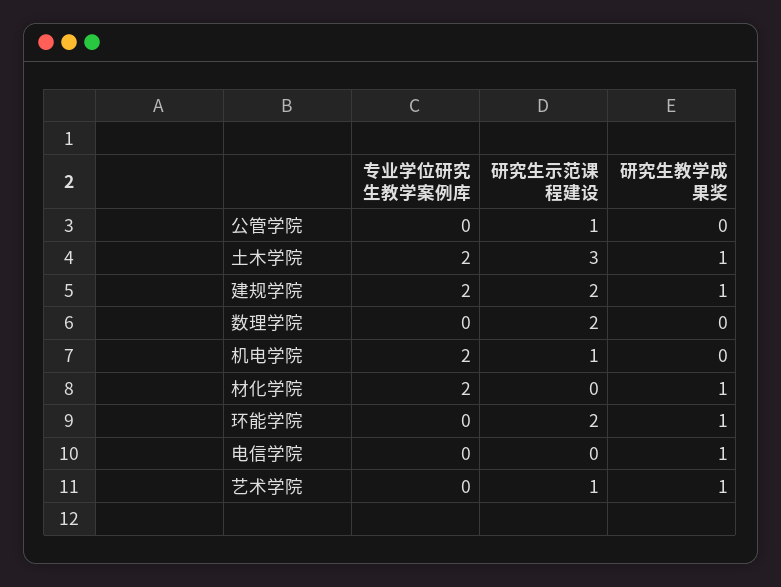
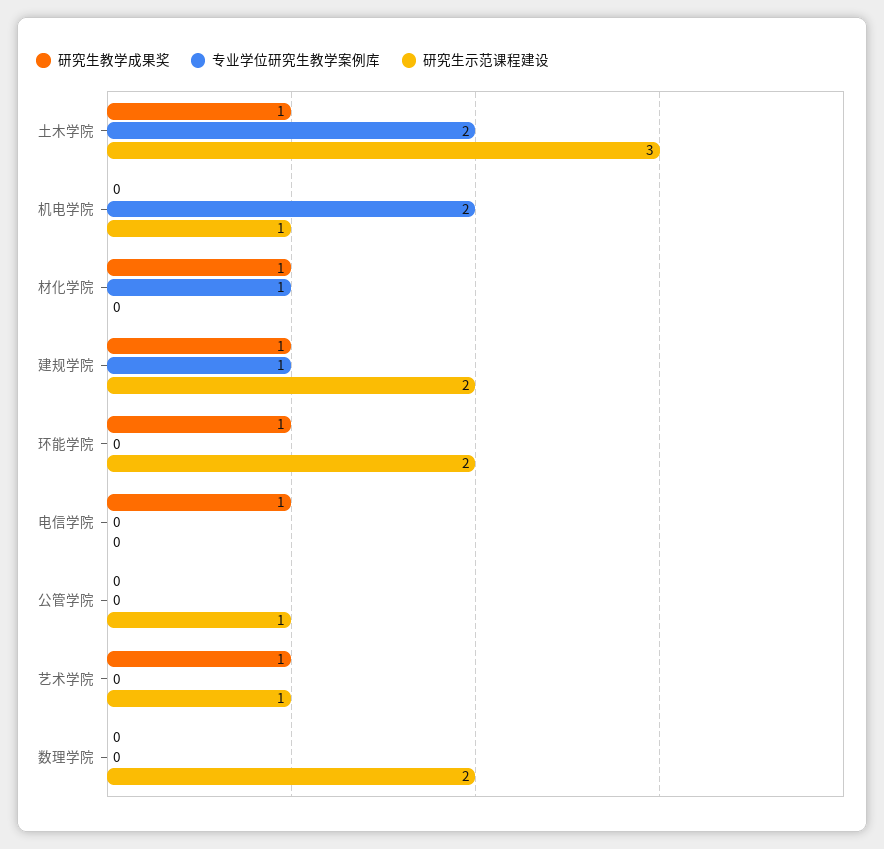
  {
    "专业学位研究生教学案例库": {
      "公管学院": 0,
      "土木学院": 2,
-     "建规学院": 2,
+     "建规学院": 1,
      "数理学院": 0,
      "机电学院": 2,
-     "材化学院": 2,
+     "材化学院": 1,
      "环能学院": 0,
      "电信学院": 0,
      "艺术学院": 0
    },
    "研究生示范课程建设": {
      "公管学院": 1,
      "土木学院": 3,
      "建规学院": 2,
      "数理学院": 2,
      "机电学院": 1,
      "材化学院": 0,
      "环能学院": 2,
      "电信学院": 0,
      "艺术学院": 1
    },
    "研究生教学成果奖": {
      "公管学院": 0,
      "土木学院": 1,
      "建规学院": 1,
      "数理学院": 0,
      "机电学院": 0,
      "材化学院": 1,
      "环能学院": 1,
      "电信学院": 1,
      "艺术学院": 1
    }
  }

